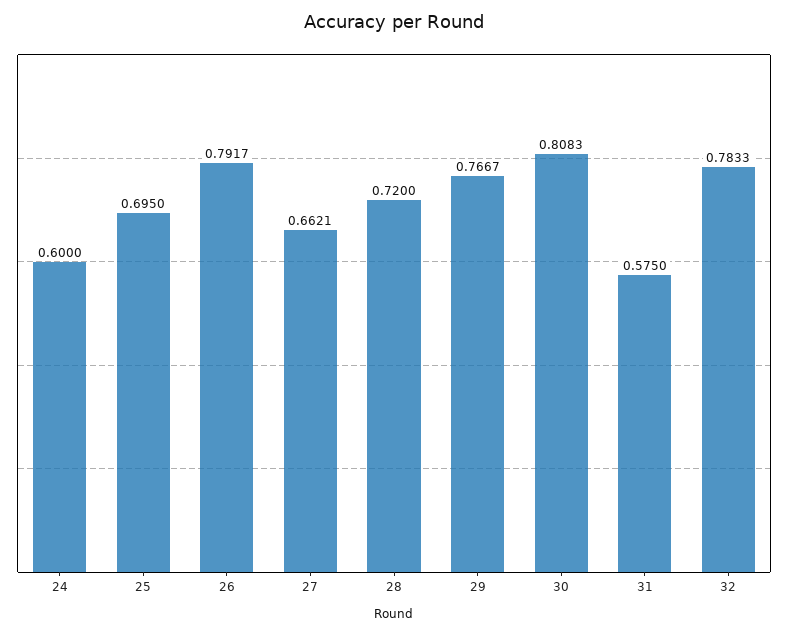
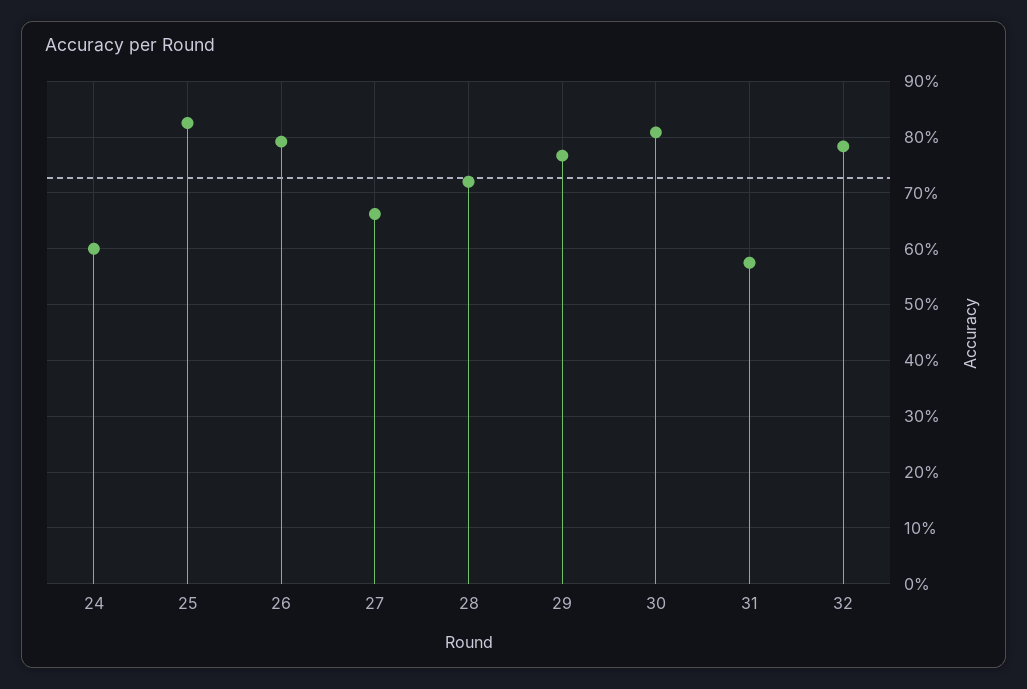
  {
    "24": 0.6,
-   "25": 0.695,
+   "25": 0.82,
    "26": 0.7917,
    "27": 0.6621,
    "28": 0.72,
    "29": 0.7667,
    "30": 0.8083,
    "31": 0.575,
    "32": 0.7833
  }

